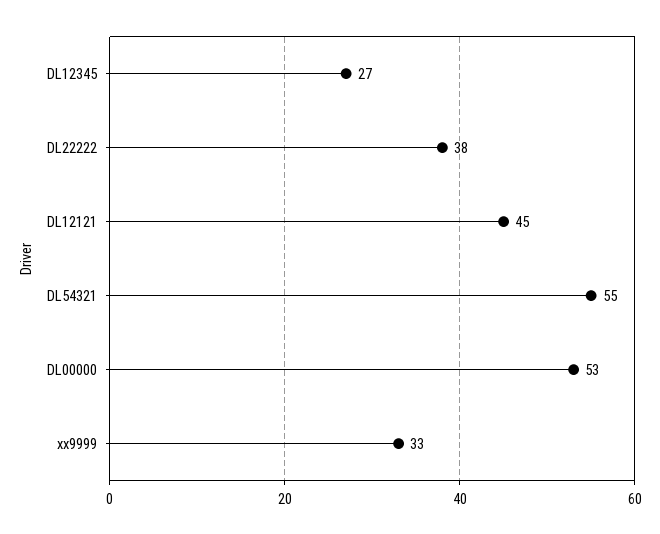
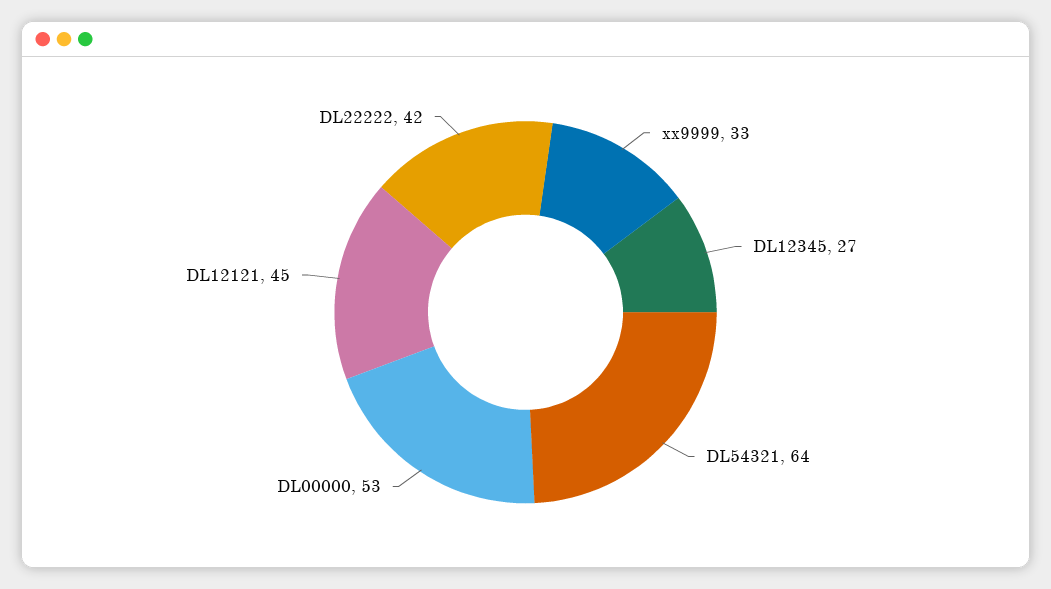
  {
    "DL12345": 27,
-   "DL22222": 38,
+   "DL22222": 42,
    "DL12121": 45,
-   "DL54321": 55,
+   "DL54321": 64,
    "DL00000": 53,
    "xx9999": 33
  }

